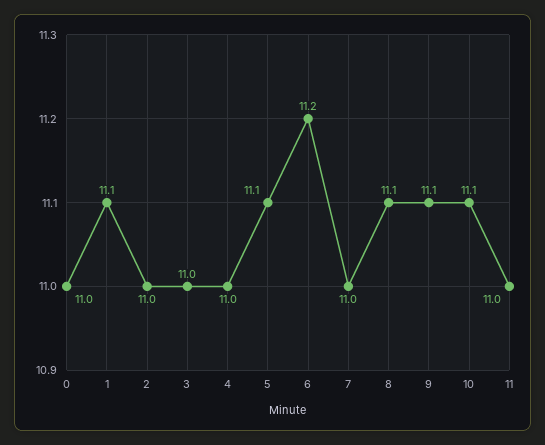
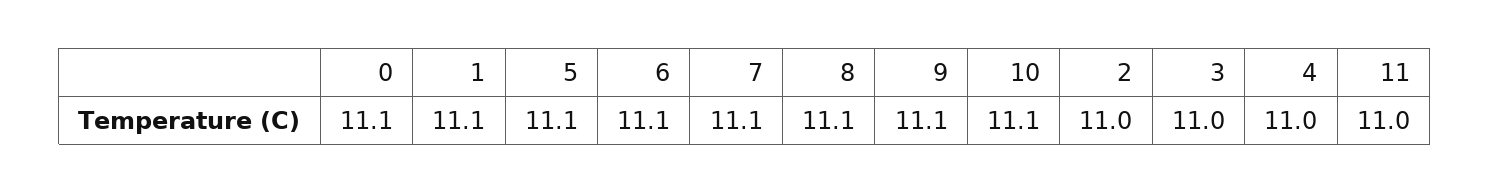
  {
-   "0": 11,
+   "0": 11.1,
    "1": 11.1,
    "2": 11,
    "3": 11,
    "4": 11,
    "5": 11.1,
-   "6": 11.2,
+   "6": 11.1,
-   "7": 11,
+   "7": 11.1,
    "8": 11.1,
    "9": 11.1,
    "10": 11.1,
    "11": 11
  }

